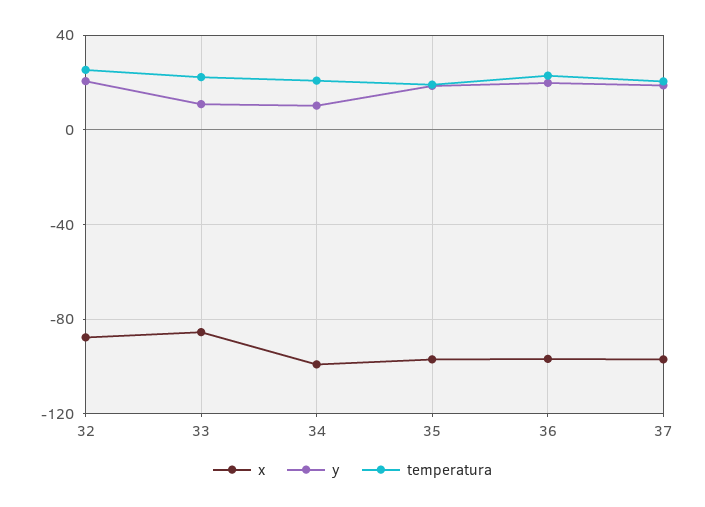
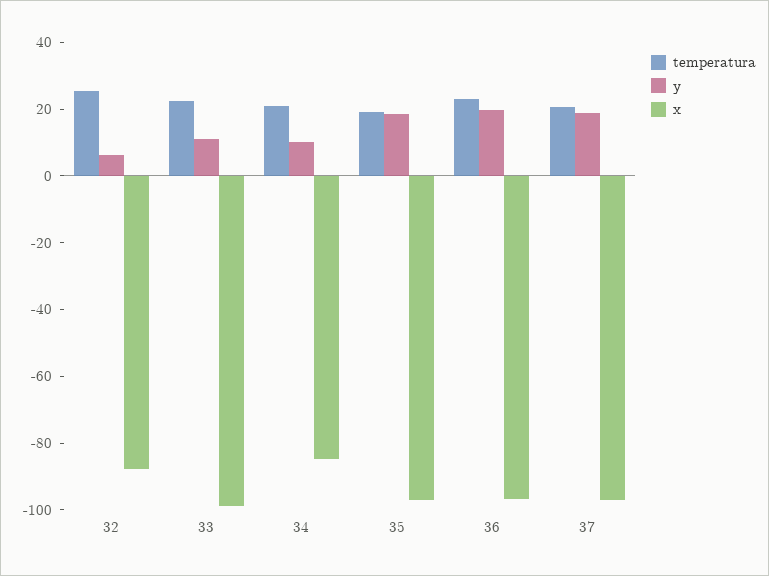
  {
    "x": {
      "32": -90,
-     "33": -85,
+     "33": -100,
-     "34": -100,
+     "34": -85,
      "35": -95,
      "36": -95,
      "37": -95
    },
    "y": {
-     "32": 20,
+     "32": 5,
      "33": 10,
      "34": 10,
      "35": 20,
      "36": 20,
      "37": 20
    },
    "temperatura": {
      "32": 25,
      "33": 20,
      "34": 20,
      "35": 20,
      "36": 25,
      "37": 20
    }
  }

